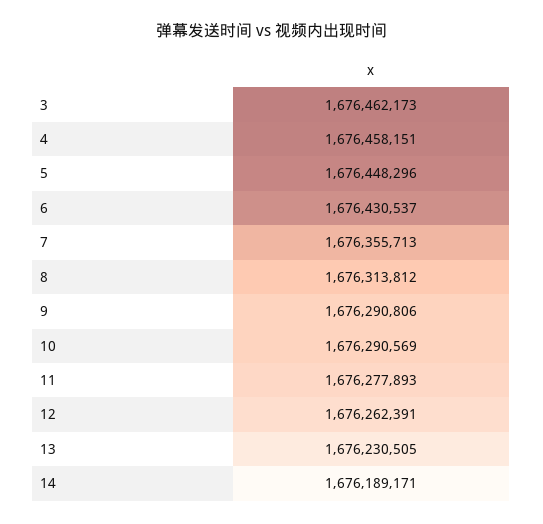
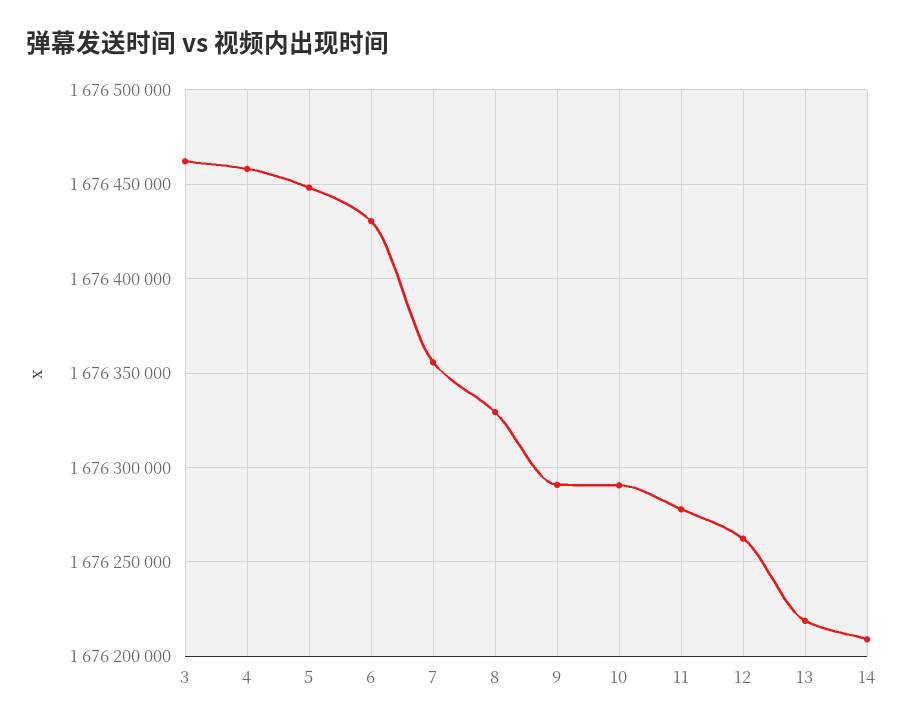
  {
    "3": 1676462173,
    "4": 1676458151,
    "5": 1676448296,
    "6": 1676430537,
    "7": 1676355713,
-   "8": 1676313812,
+   "8": 1676330000,
    "9": 1676290806,
    "10": 1676290569,
    "11": 1676277893,
    "12": 1676262391,
-   "13": 1676230505,
+   "13": 1676220000,
-   "14": 1676189171
+   "14": 1676210000
  }

